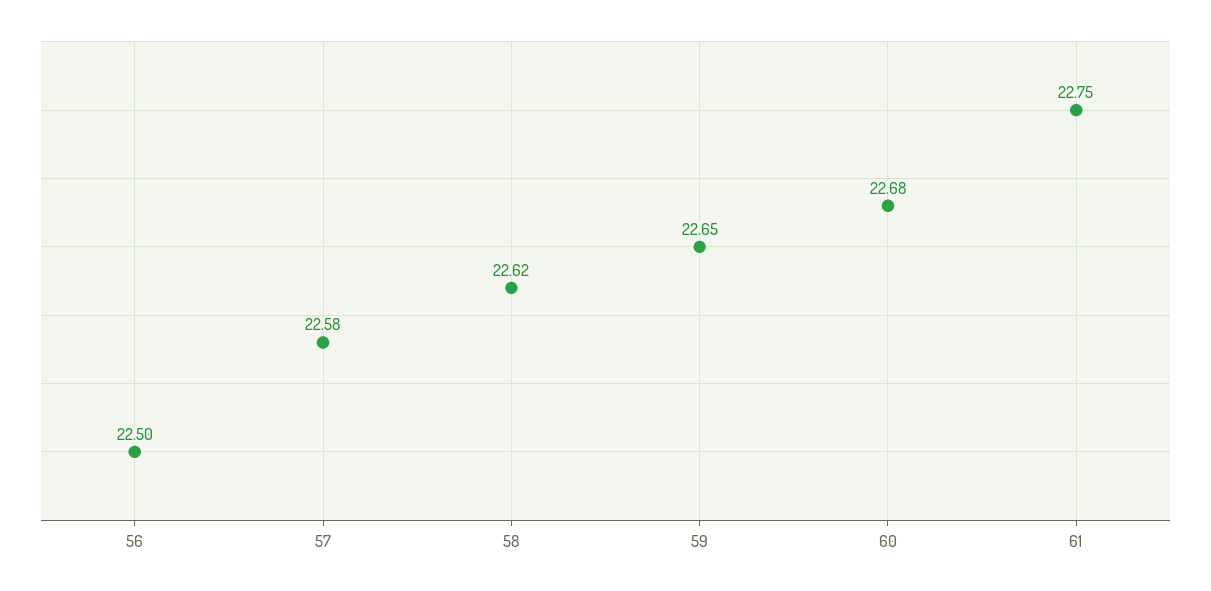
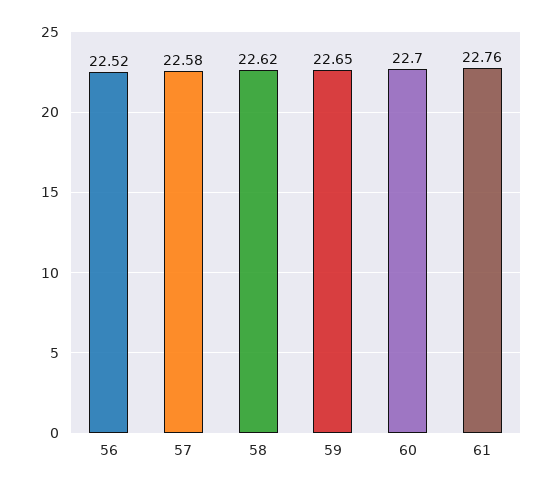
  {
-   "56": 22.5,
+   "56": 22.52,
    "57": 22.58,
    "58": 22.62,
    "59": 22.65,
-   "60": 22.68,
+   "60": 22.7,
-   "61": 22.75
+   "61": 22.76
  }

